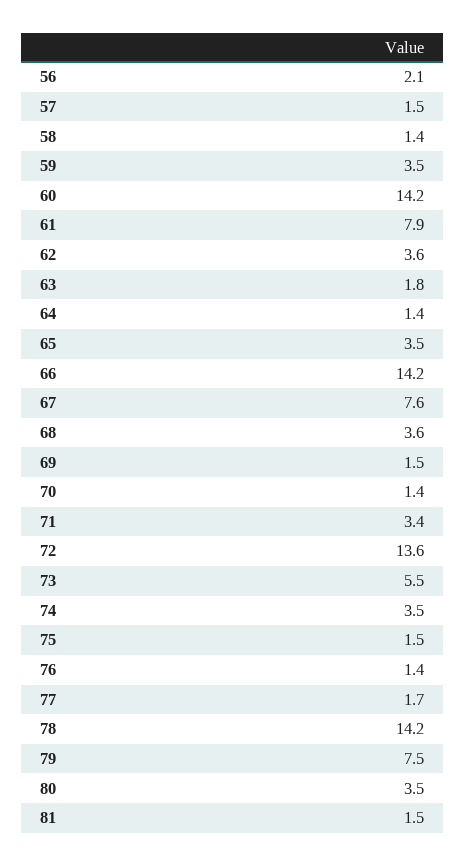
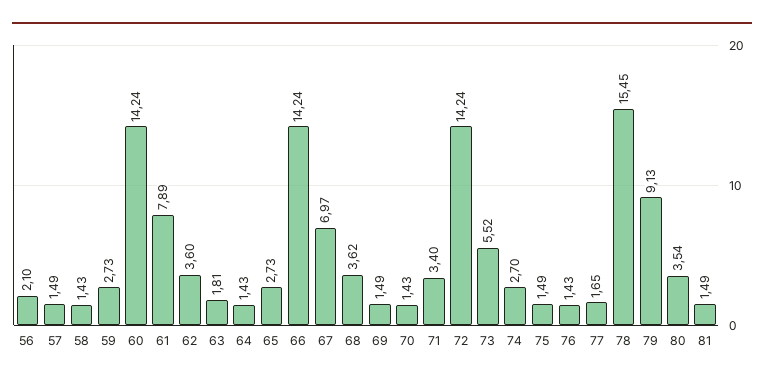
  {
    "56": 2.1,
    "57": 1.49,
    "58": 1.43,
-   "59": 3.5,
+   "59": 2.73,
    "60": 14.24,
    "61": 7.89,
    "62": 3.6,
    "63": 1.81,
    "64": 1.43,
-   "65": 3.5,
+   "65": 2.73,
    "66": 14.24,
-   "67": 7.6,
+   "67": 6.97,
    "68": 3.62,
    "69": 1.49,
    "70": 1.43,
    "71": 3.4,
-   "72": 13.6,
+   "72": 14.24,
    "73": 5.52,
-   "74": 3.5,
+   "74": 2.7,
    "75": 1.49,
    "76": 1.43,
    "77": 1.65,
-   "78": 14.2,
+   "78": 15.45,
-   "79": 7.5,
+   "79": 9.13,
    "80": 3.54,
    "81": 1.49
  }

